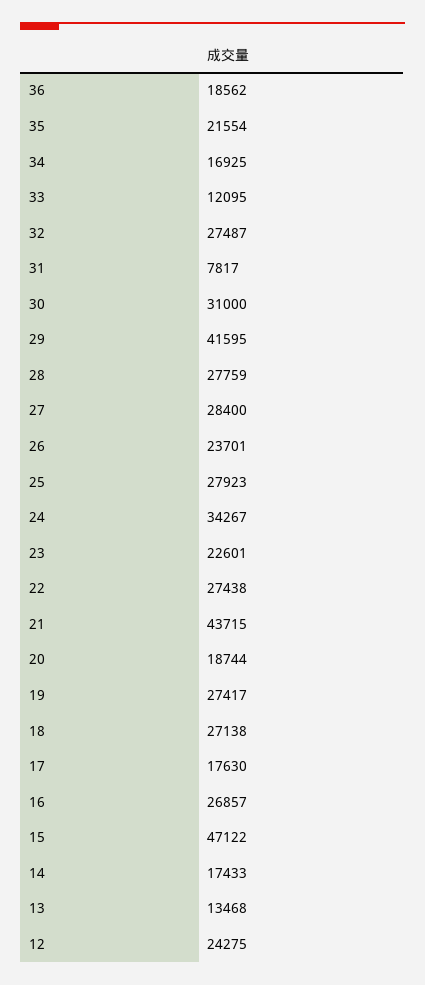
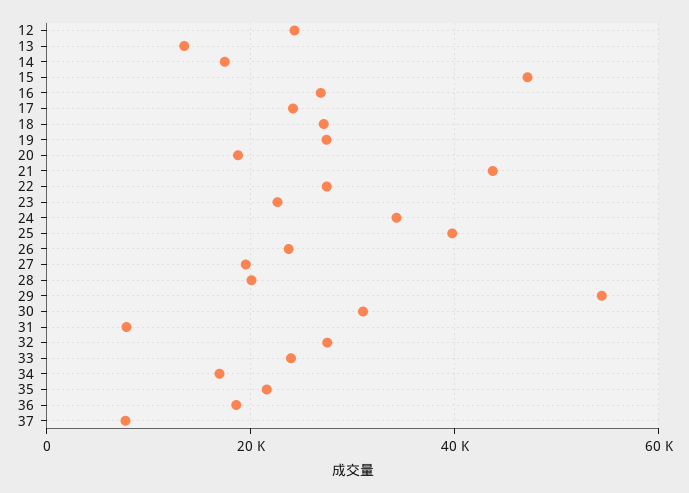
  {
    "36": 18562,
    "35": 21554,
    "34": 16925,
-   "33": 12095,
+   "33": 24000,
    "32": 27487,
    "31": 7817,
    "30": 31000,
-   "29": 41595,
+   "29": 54000,
-   "28": 27759,
+   "28": 20000,
-   "27": 28400,
+   "27": 20000,
    "26": 23701,
-   "25": 27923,
+   "25": 40000,
    "24": 34267,
    "23": 22601,
    "22": 27438,
    "21": 43715,
    "20": 18744,
    "19": 27417,
    "18": 27138,
-   "17": 17630,
+   "17": 24000,
    "16": 26857,
    "15": 47122,
    "14": 17433,
    "13": 13468,
-   "12": 24275
+   "12": 24275,
+   "37": 8000
  }

